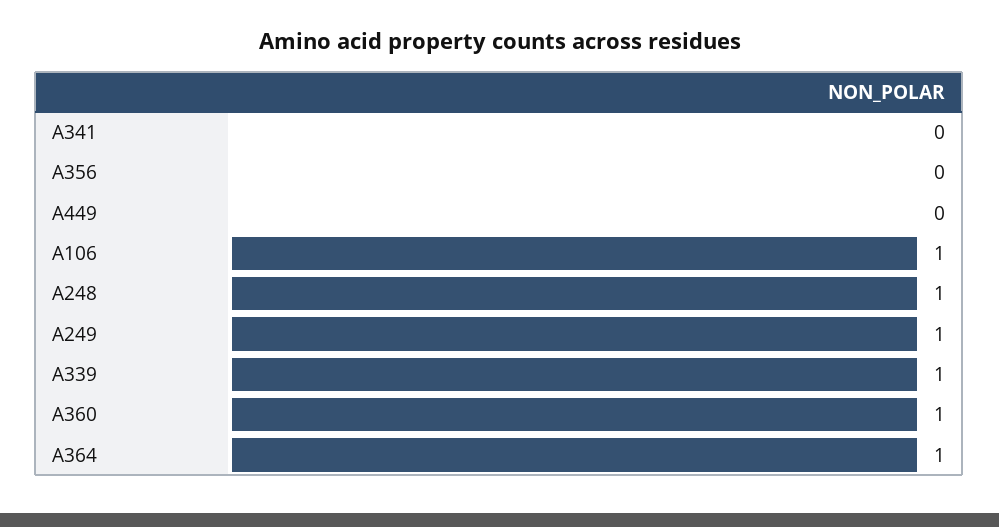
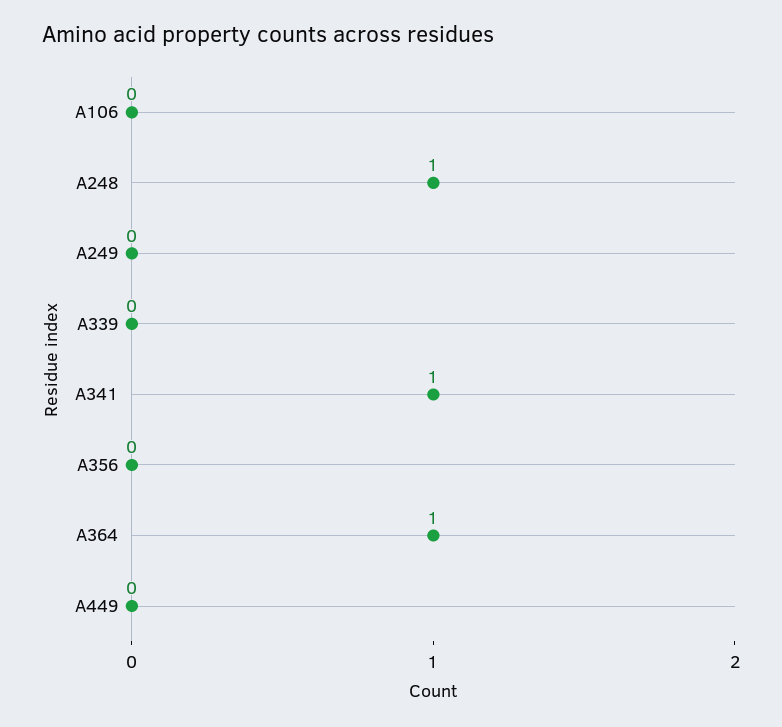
  {
-   "A341": 0,
+   "A341": 1,
    "A356": 0,
    "A449": 0,
-   "A106": 1,
+   "A106": 0,
    "A248": 1,
-   "A249": 1,
+   "A249": 0,
-   "A339": 1,
+   "A339": 0,
-   "A360": 1,
    "A364": 1
  }

